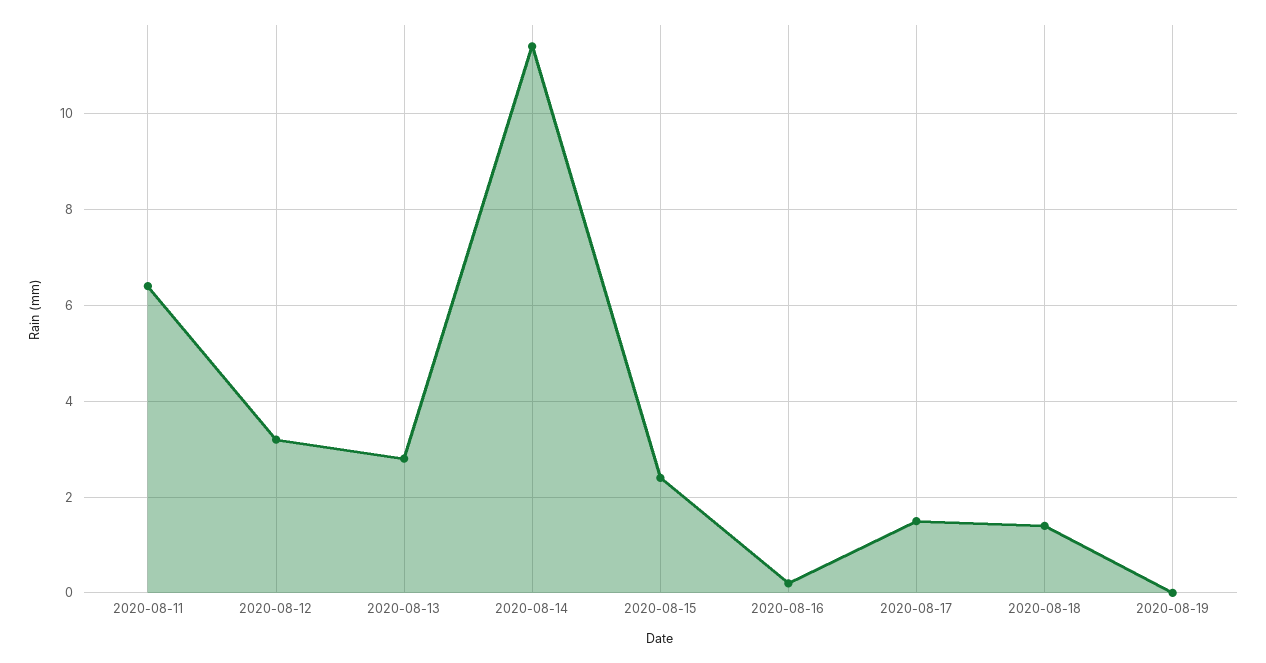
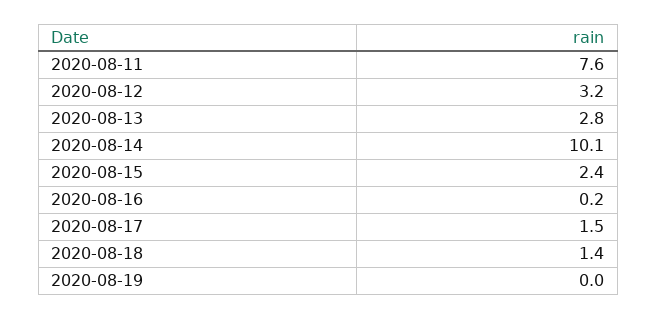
  {
-   "2020-08-11": 6.5,
+   "2020-08-11": 7.6,
    "2020-08-12": 3.2,
    "2020-08-13": 2.8,
-   "2020-08-14": 11.5,
+   "2020-08-14": 10.1,
    "2020-08-15": 2.4,
    "2020-08-16": 0.2,
    "2020-08-17": 1.5,
    "2020-08-18": 1.4,
    "2020-08-19": 0
  }

